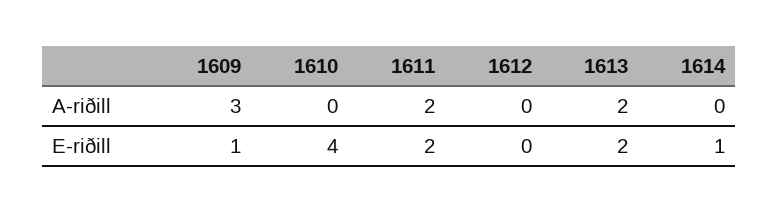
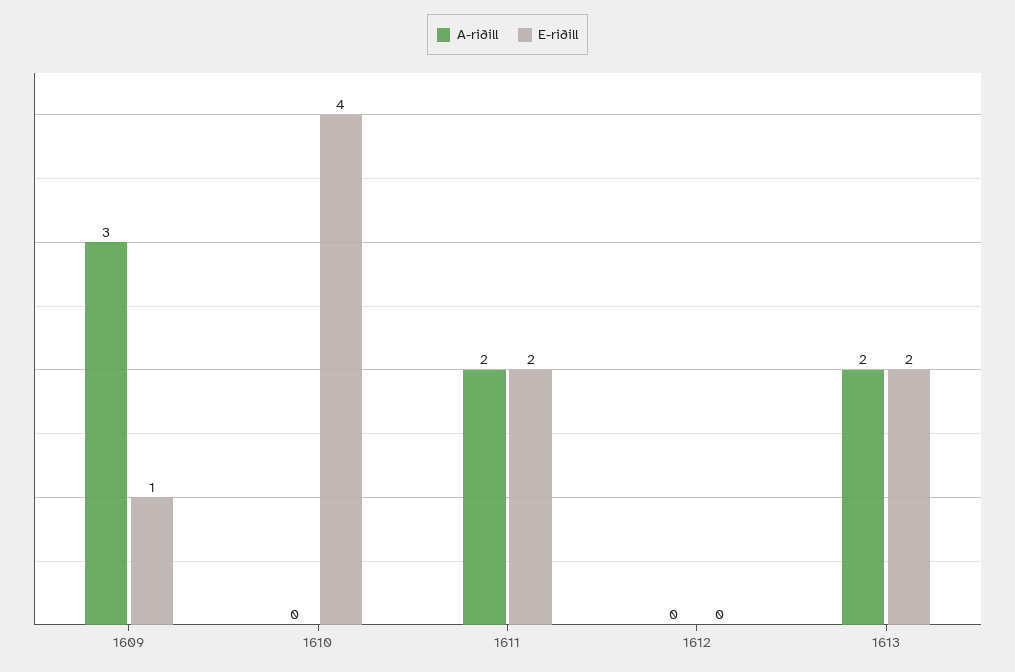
  {
    "A-riðill": {
      "1609": 3,
      "1610": 0,
      "1611": 2,
      "1612": 0,
-     "1613": 2,
+     "1613": 2
-     "1614": 0
    },
    "E-riðill": {
      "1609": 1,
      "1610": 4,
      "1611": 2,
      "1612": 0,
-     "1613": 2,
+     "1613": 2
-     "1614": 1
    }
  }

